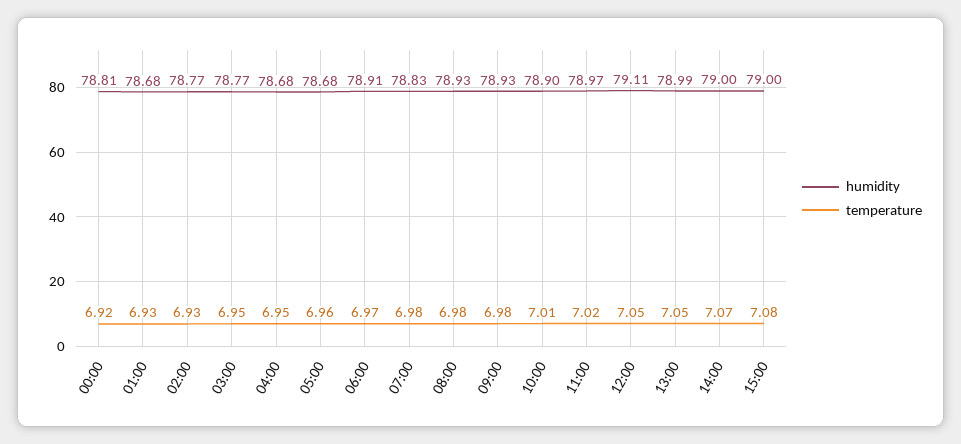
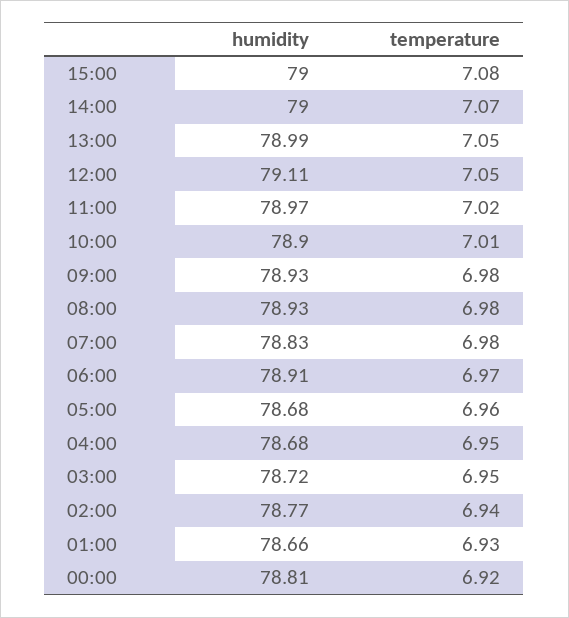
  {
    "humidity": {
      "00:00": 78.81,
-     "01:00": 78.68,
+     "01:00": 78.66,
      "02:00": 78.77,
-     "03:00": 78.77,
+     "03:00": 78.72,
      "04:00": 78.68,
      "05:00": 78.68,
      "06:00": 78.91,
      "07:00": 78.83,
      "08:00": 78.93,
      "09:00": 78.93,
      "10:00": 78.9,
      "11:00": 78.97,
      "12:00": 79.11,
      "13:00": 78.99,
      "14:00": 79,
      "15:00": 79
    },
    "temperature": {
      "00:00": 6.92,
      "01:00": 6.93,
-     "02:00": 6.93,
+     "02:00": 6.94,
      "03:00": 6.95,
      "04:00": 6.95,
      "05:00": 6.96,
      "06:00": 6.97,
      "07:00": 6.98,
      "08:00": 6.98,
      "09:00": 6.98,
      "10:00": 7.01,
      "11:00": 7.02,
      "12:00": 7.05,
      "13:00": 7.05,
      "14:00": 7.07,
      "15:00": 7.08
    }
  }

